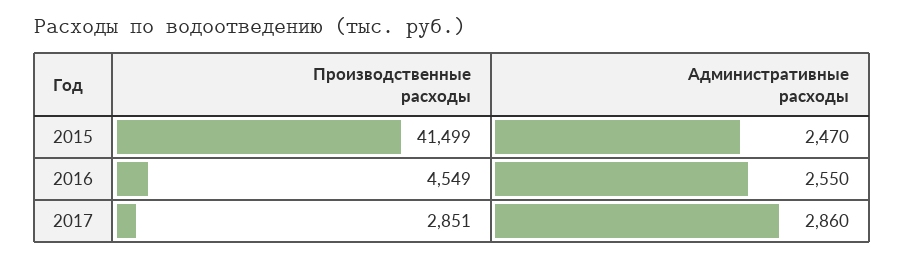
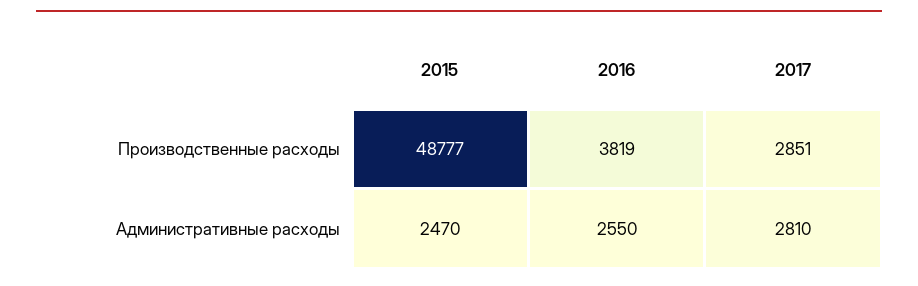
  {
    "Производственные расходы": {
-     "2015": 41499,
+     "2015": 48777,
-     "2016": 4549,
+     "2016": 3819,
      "2017": 2851
    },
    "Административные расходы": {
      "2015": 2470,
      "2016": 2550,
-     "2017": 2860
+     "2017": 2810
    }
  }

